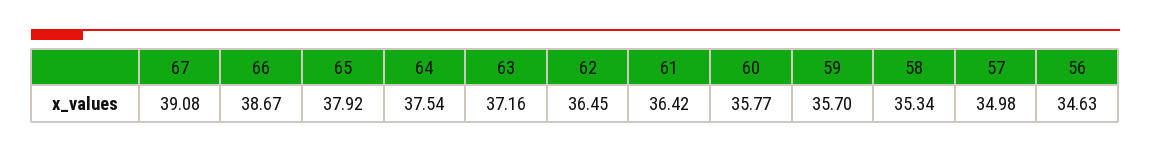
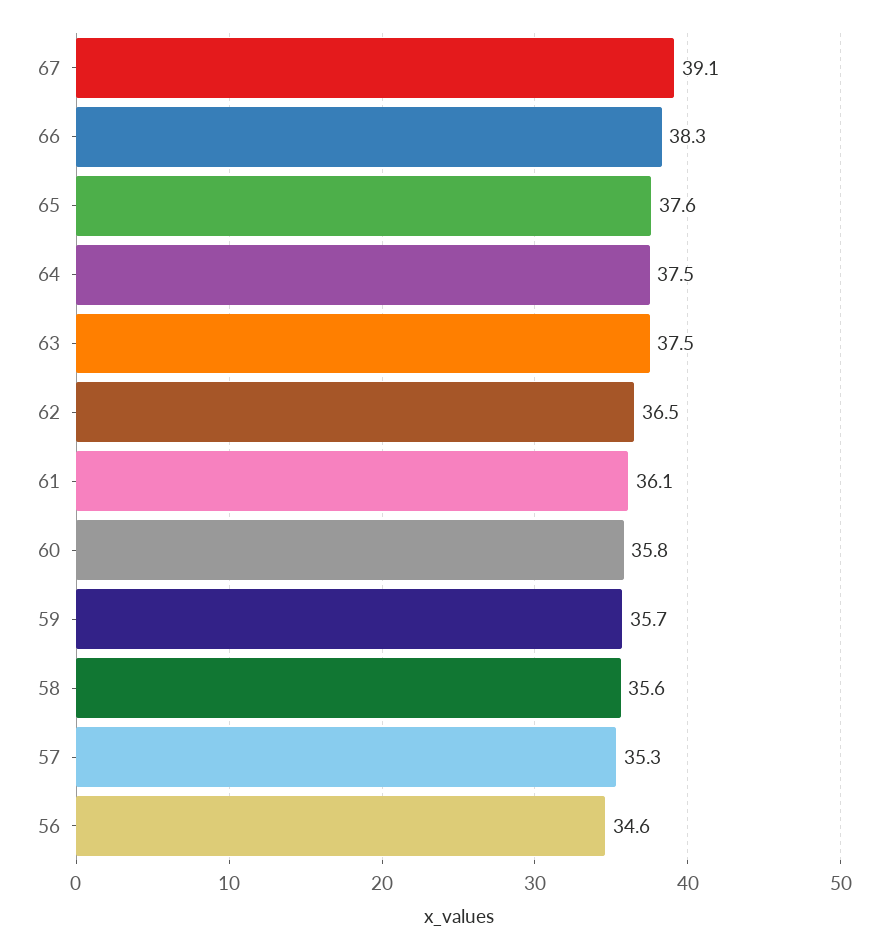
  {
    "67": 39.08,
-   "66": 38.67,
+   "66": 38.3,
-   "65": 37.92,
+   "65": 37.6,
    "64": 37.54,
-   "63": 37.16,
+   "63": 37.5,
    "62": 36.45,
-   "61": 36.42,
+   "61": 36.1,
    "60": 35.77,
    "59": 35.7,
-   "58": 35.34,
+   "58": 35.6,
-   "57": 34.98,
+   "57": 35.3,
    "56": 34.63
  }

